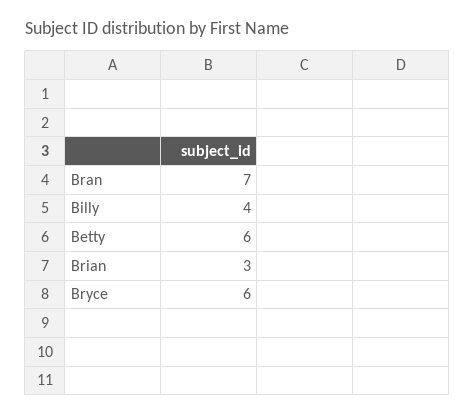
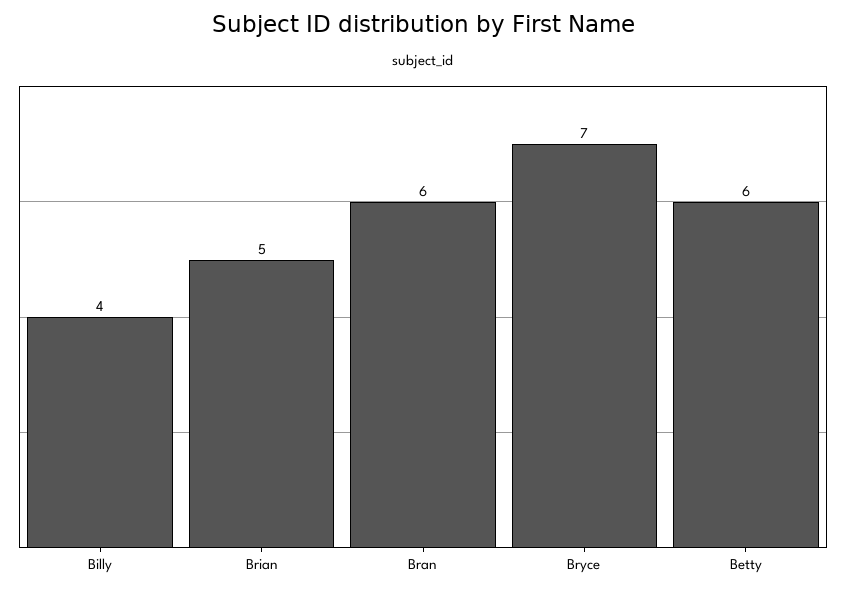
  {
-   "Bran": 7,
+   "Bran": 6,
    "Billy": 4,
    "Betty": 6,
-   "Brian": 3,
+   "Brian": 5,
-   "Bryce": 6
+   "Bryce": 7
  }

